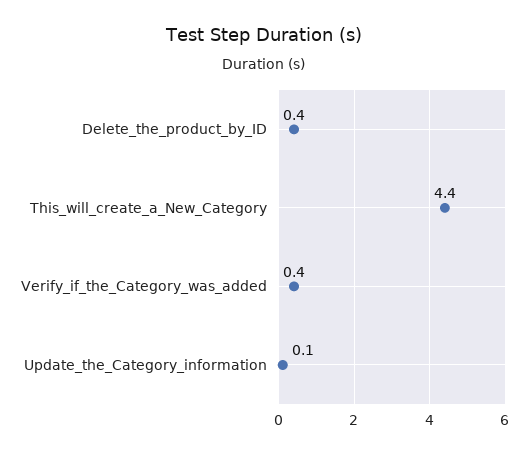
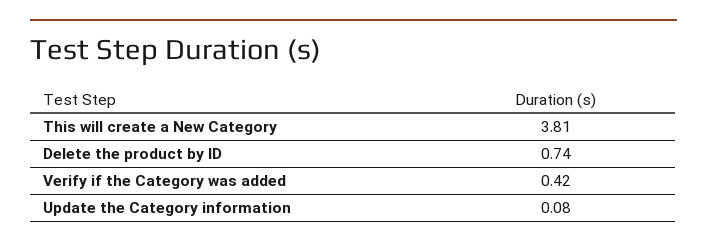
  {
-   "Delete_the_product_by_ID": 0.4,
+   "Delete_the_product_by_ID": 0.74,
-   "This_will_create_a_New_Category": 4.4,
+   "This_will_create_a_New_Category": 3.81,
    "Verify_if_the_Category_was_added": 0.42,
    "Update_the_Category_information": 0.08
  }

